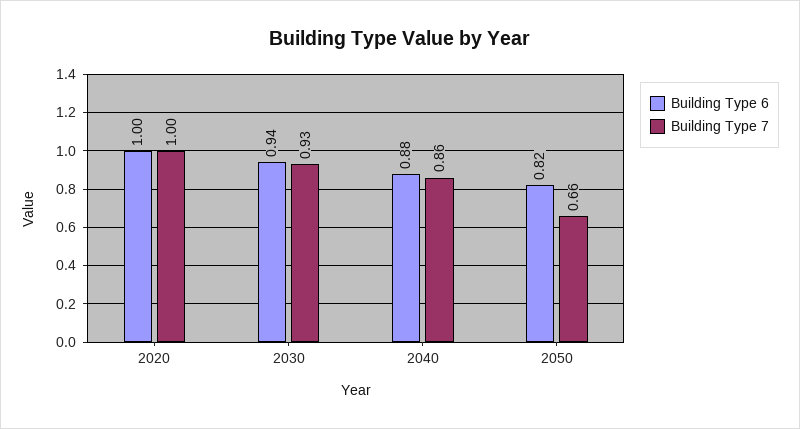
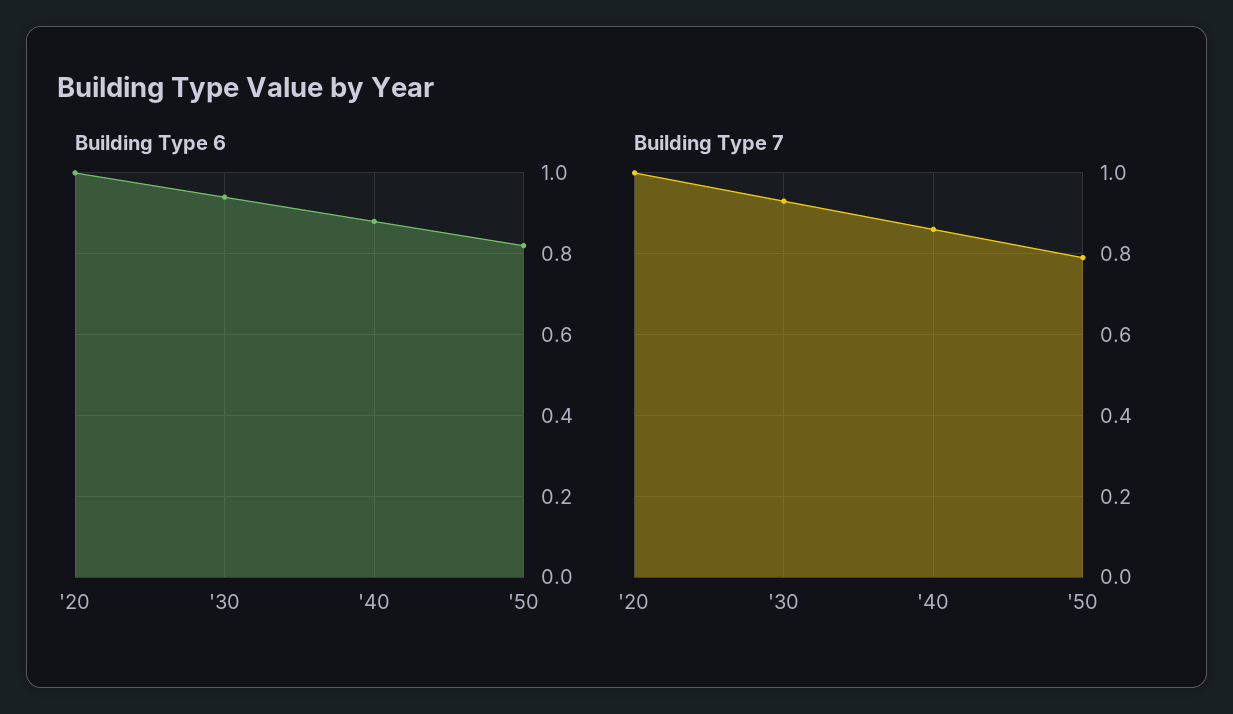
  {
    "Building Type 6": {
      "2020": 1,
      "2030": 0.94,
      "2040": 0.88,
      "2050": 0.82
    },
    "Building Type 7": {
      "2020": 1,
      "2030": 0.93,
      "2040": 0.86,
-     "2050": 0.66
+     "2050": 0.8
    }
  }

